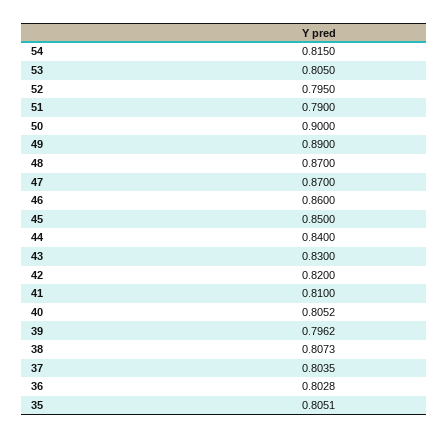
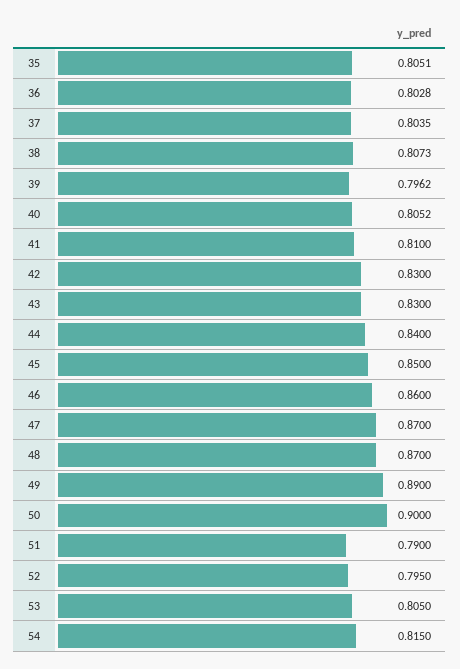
  {
    "54": 0.815,
    "53": 0.805,
    "52": 0.795,
    "51": 0.79,
    "50": 0.9,
    "49": 0.89,
    "48": 0.87,
    "47": 0.87,
    "46": 0.86,
    "45": 0.85,
    "44": 0.84,
    "43": 0.83,
-   "42": 0.82,
+   "42": 0.83,
    "41": 0.81,
    "40": 0.8052,
    "39": 0.7962,
    "38": 0.8073,
    "37": 0.8035,
    "36": 0.8028,
    "35": 0.8051
  }

